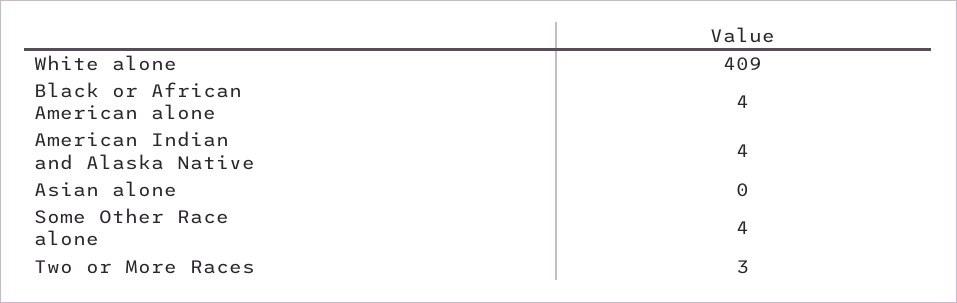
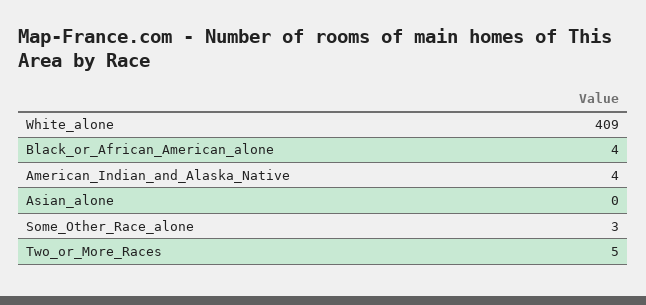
  {
    "White alone": 409,
    "Black or African American alone": 4,
    "American Indian and Alaska Native": 4,
    "Asian alone": 0,
-   "Some Other Race alone": 4,
+   "Some Other Race alone": 3,
-   "Two or More Races": 3
+   "Two or More Races": 5
  }

